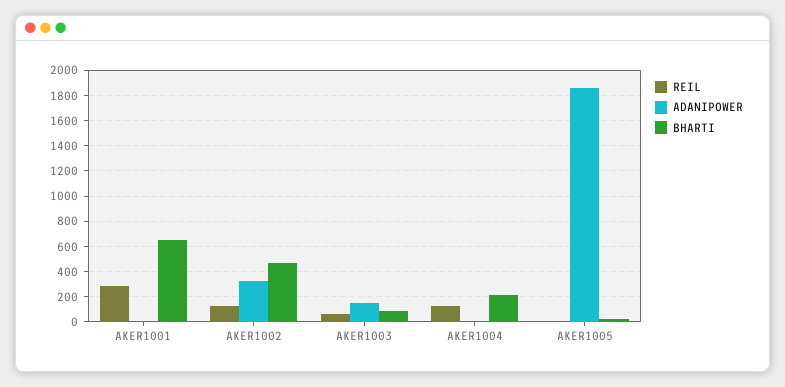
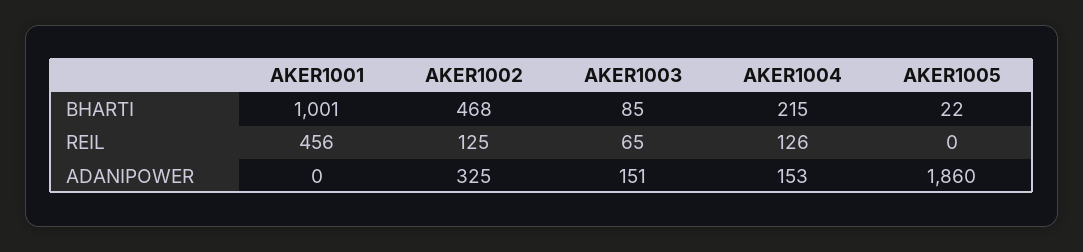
  {
    "REIL": {
-     "AKER1001": 300,
+     "AKER1001": 456,
      "AKER1002": 125,
      "AKER1003": 65,
      "AKER1004": 126,
      "AKER1005": 0
    },
    "ADANIPOWER": {
      "AKER1001": 0,
      "AKER1002": 325,
      "AKER1003": 151,
-     "AKER1004": 0,
+     "AKER1004": 153,
      "AKER1005": 1860
    },
    "BHARTI": {
-     "AKER1001": 650,
+     "AKER1001": 1001,
      "AKER1002": 468,
      "AKER1003": 85,
      "AKER1004": 215,
      "AKER1005": 22
    }
  }

